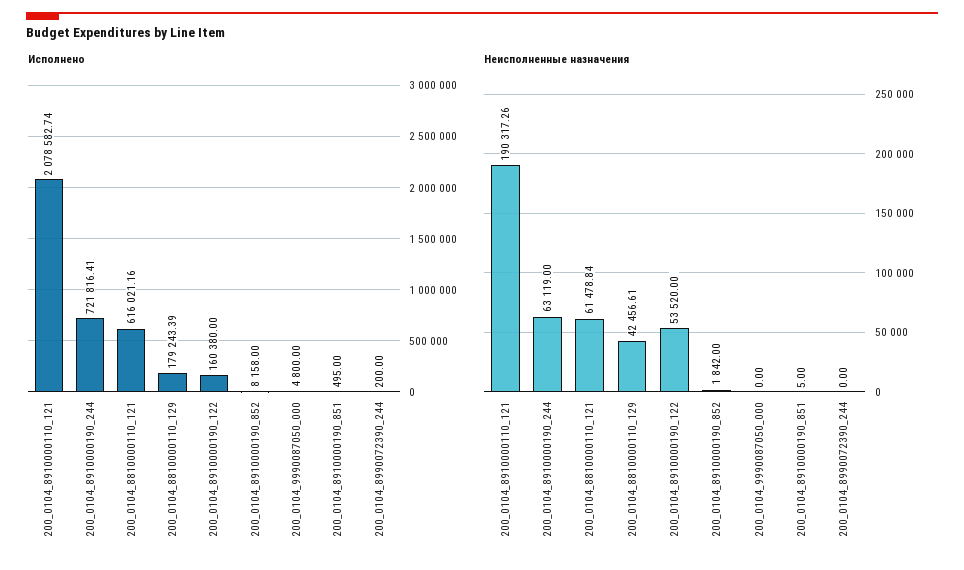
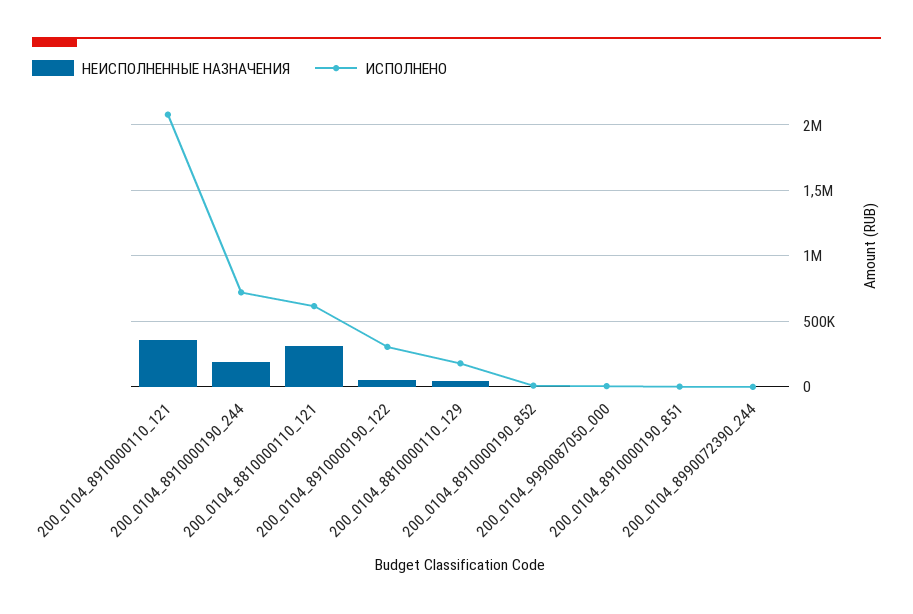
  {
    "Исполнено": {
      "200_0104_8910000110_121": 2078582.74,
      "200_0104_8910000190_244": 721816.41,
      "200_0104_8810000110_121": 616021.16,
      "200_0104_8810000110_129": 179243.39,
-     "200_0104_8910000190_122": 160380,
+     "200_0104_8910000190_122": 300000,
      "200_0104_8910000190_852": 8158,
      "200_0104_9990087050_000": 4800,
      "200_0104_8910000190_851": 495,
      "200_0104_8990072390_244": 200
    },
    "Неисполненные назначения": {
-     "200_0104_8910000110_121": 190317.26,
+     "200_0104_8910000110_121": 350000,
-     "200_0104_8910000190_244": 63119,
+     "200_0104_8910000190_244": 200000,
-     "200_0104_8810000110_121": 61478.84,
+     "200_0104_8810000110_121": 300000,
      "200_0104_8810000110_129": 42456.61,
      "200_0104_8910000190_122": 53520,
      "200_0104_8910000190_852": 1842,
      "200_0104_9990087050_000": 0,
      "200_0104_8910000190_851": 5,
      "200_0104_8990072390_244": 0
    }
  }

